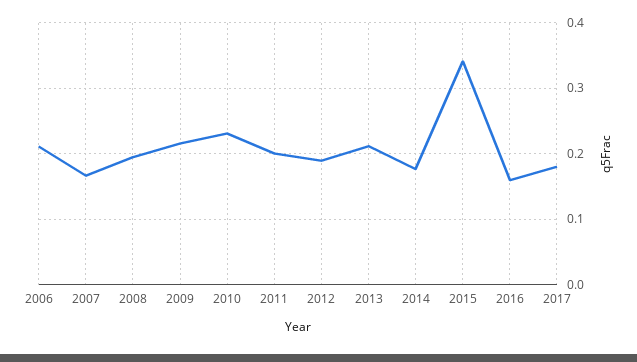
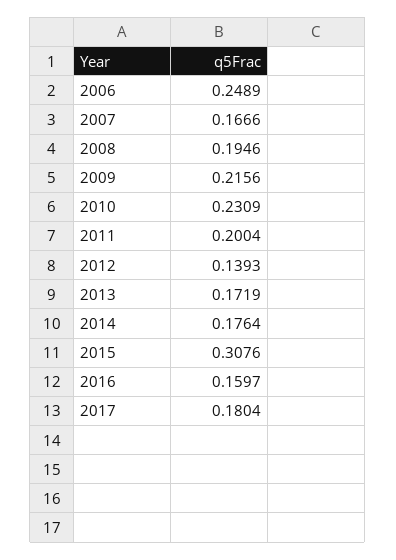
  {
-   "2006": 0.21,
+   "2006": 0.2489,
    "2007": 0.1666,
    "2008": 0.1946,
    "2009": 0.2156,
    "2010": 0.2309,
    "2011": 0.2004,
-   "2012": 0.19,
+   "2012": 0.1393,
-   "2013": 0.21,
+   "2013": 0.1719,
    "2014": 0.1764,
-   "2015": 0.34,
+   "2015": 0.3076,
    "2016": 0.1597,
    "2017": 0.1804
  }

